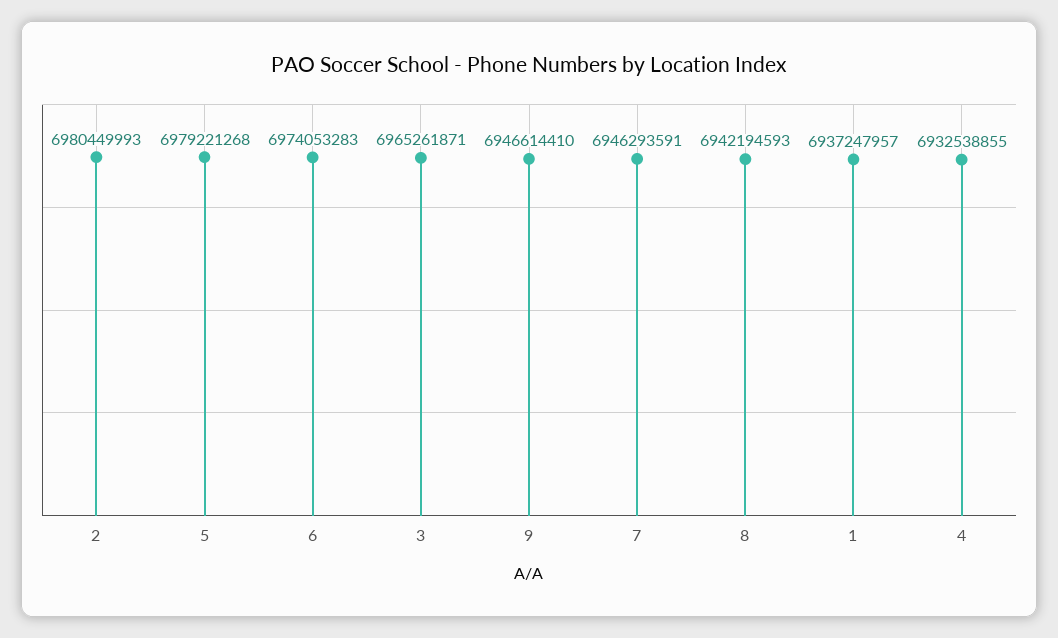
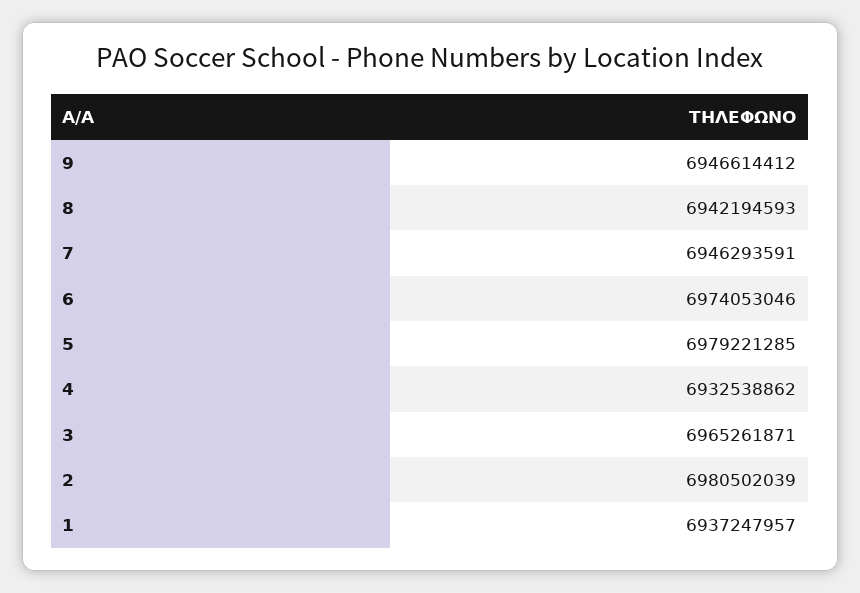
  {
-   "2": 6980449993,
+   "2": 6980502039,
-   "5": 6979221268,
+   "5": 6979221285,
-   "6": 6974053283,
+   "6": 6974053046,
    "3": 6965261871,
-   "9": 6946614410,
+   "9": 6946614412,
    "7": 6946293591,
    "8": 6942194593,
    "1": 6937247957,
-   "4": 6932538855
+   "4": 6932538862
  }

